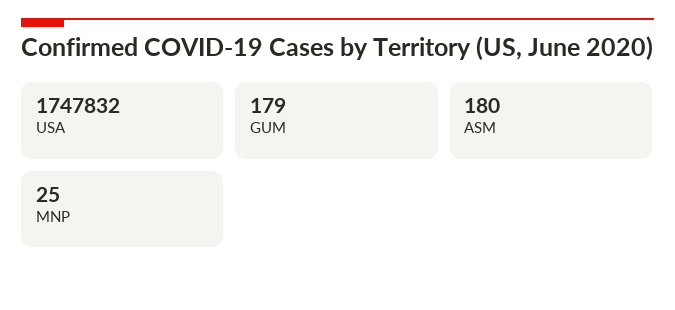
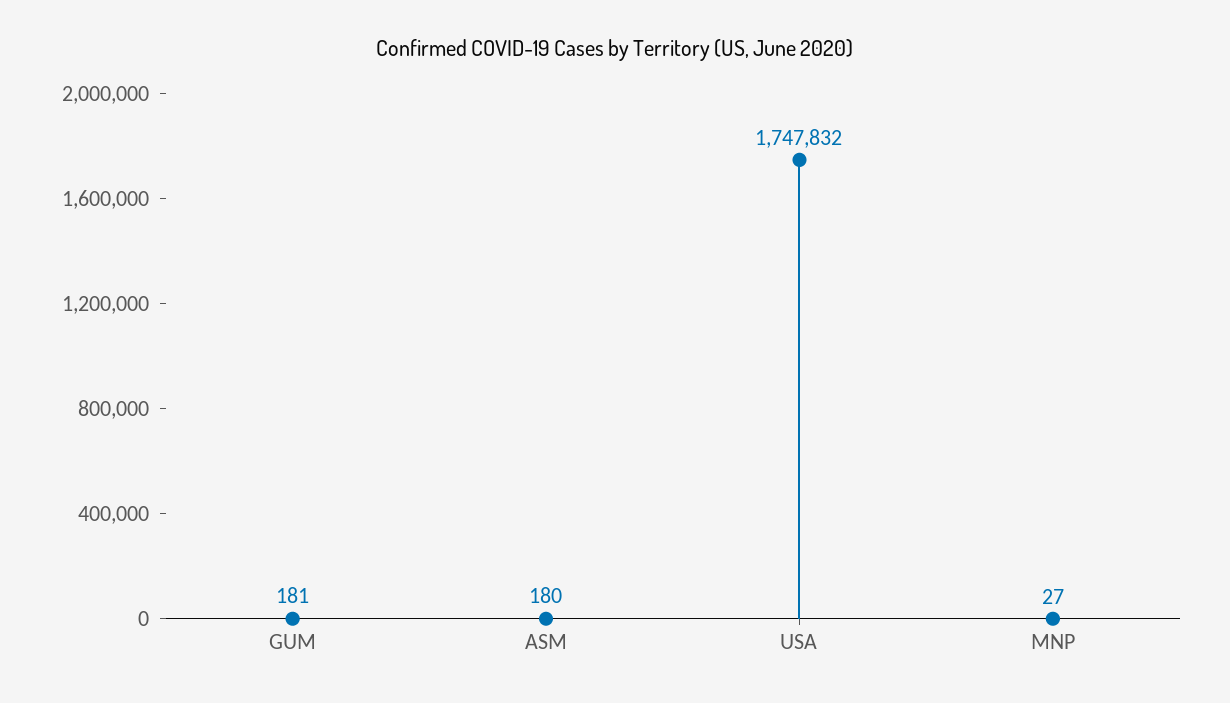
  {
    "USA": 1747832,
-   "GUM": 179,
+   "GUM": 181,
    "ASM": 180,
-   "MNP": 25
+   "MNP": 27
  }

